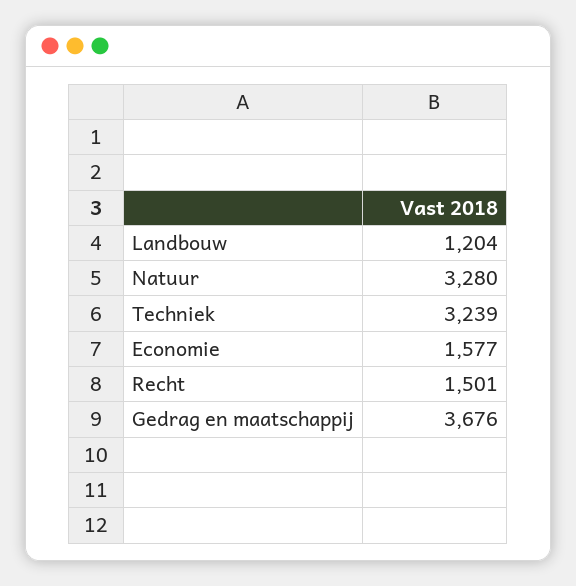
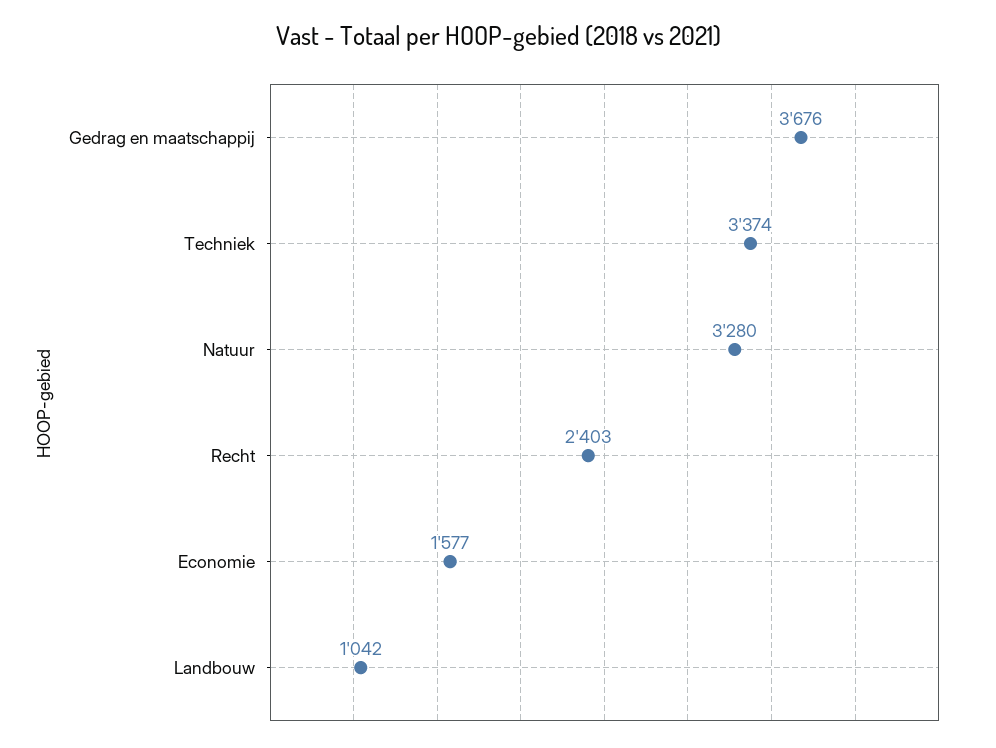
  {
-   "Landbouw": 1204,
+   "Landbouw": 1042,
    "Natuur": 3280,
-   "Techniek": 3239,
+   "Techniek": 3374,
    "Economie": 1577,
-   "Recht": 1501,
+   "Recht": 2403,
    "Gedrag en maatschappij": 3676
  }

